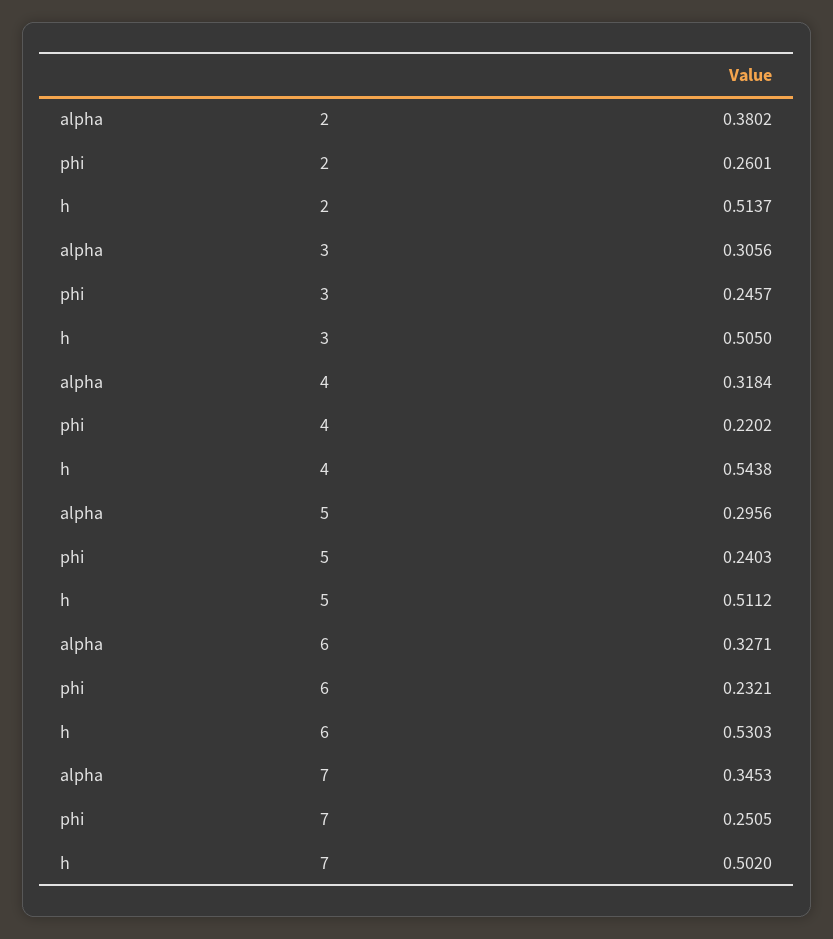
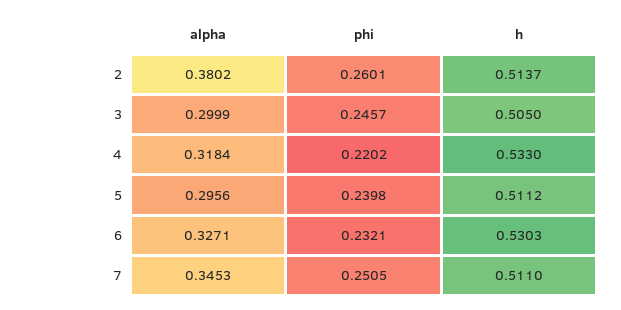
  {
    "alpha": {
      "2": 0.3802,
-     "3": 0.3056,
+     "3": 0.2999,
      "4": 0.3184,
      "5": 0.2956,
      "6": 0.3271,
      "7": 0.3453
    },
    "phi": {
      "2": 0.2601,
      "3": 0.2457,
      "4": 0.2202,
-     "5": 0.2403,
+     "5": 0.2398,
      "6": 0.2321,
      "7": 0.2505
    },
    "h": {
      "2": 0.5137,
      "3": 0.505,
-     "4": 0.5438,
+     "4": 0.533,
      "5": 0.5112,
      "6": 0.5303,
-     "7": 0.502
+     "7": 0.511
    }
  }

